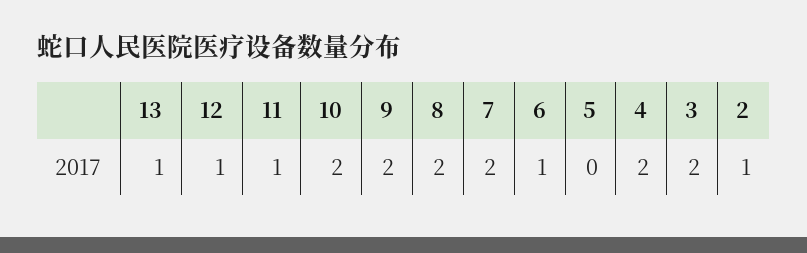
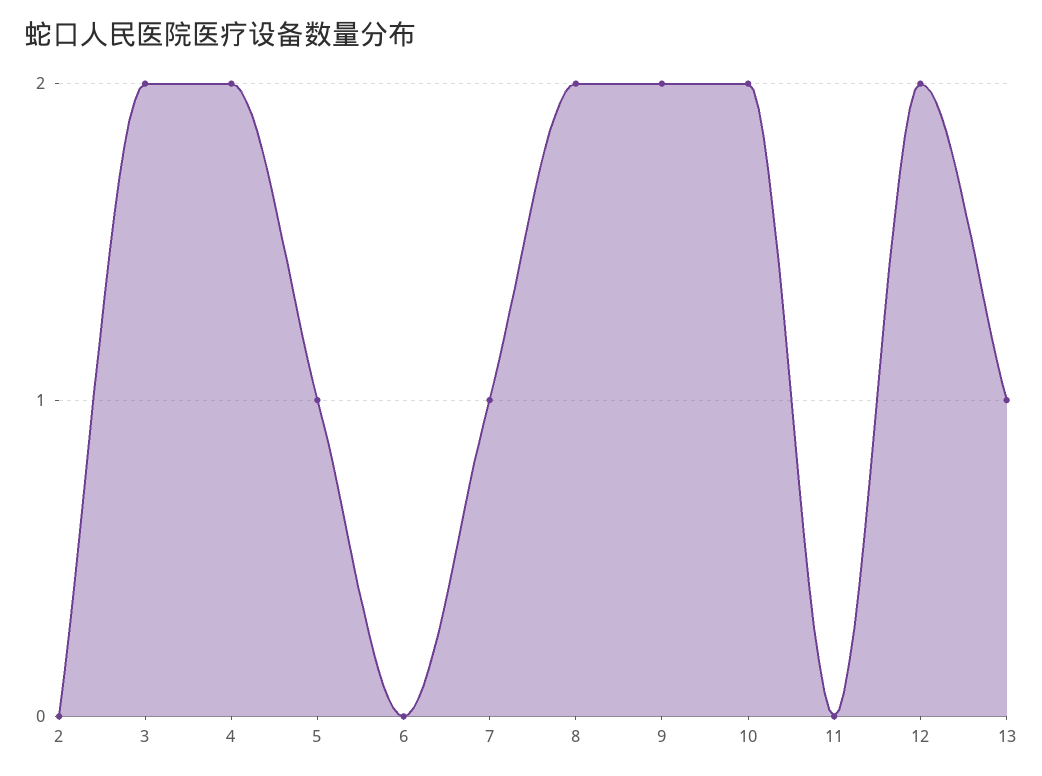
  {
    "13": 1,
-   "12": 1,
+   "12": 2,
-   "11": 1,
+   "11": 0,
    "10": 2,
    "9": 2,
    "8": 2,
-   "7": 2,
+   "7": 1,
-   "6": 1,
+   "6": 0,
-   "5": 0,
+   "5": 1,
    "4": 2,
    "3": 2,
-   "2": 1
+   "2": 0
  }

